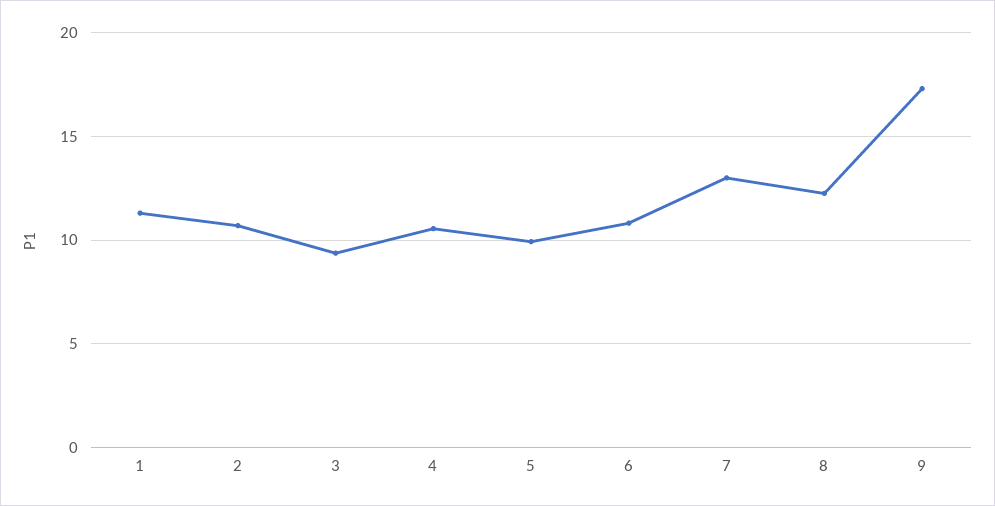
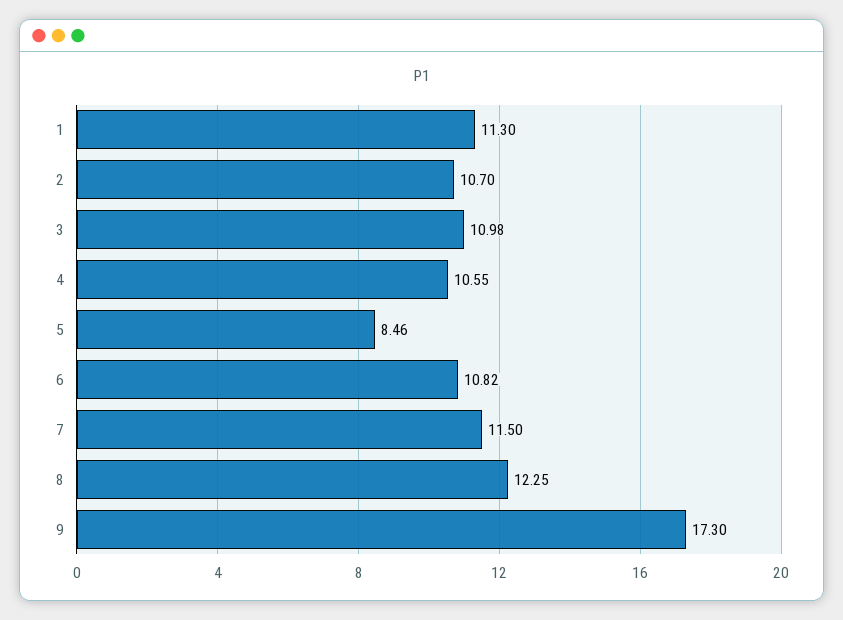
  {
    "1": 11.3,
    "2": 10.7,
-   "3": 9.5,
+   "3": 10.98,
    "4": 10.55,
-   "5": 10,
+   "5": 8.46,
    "6": 10.82,
-   "7": 13,
+   "7": 11.5,
    "8": 12.25,
    "9": 17.3
  }

